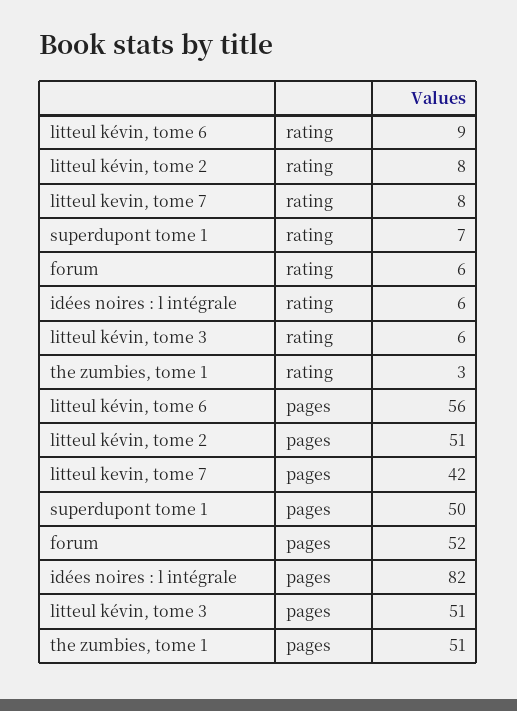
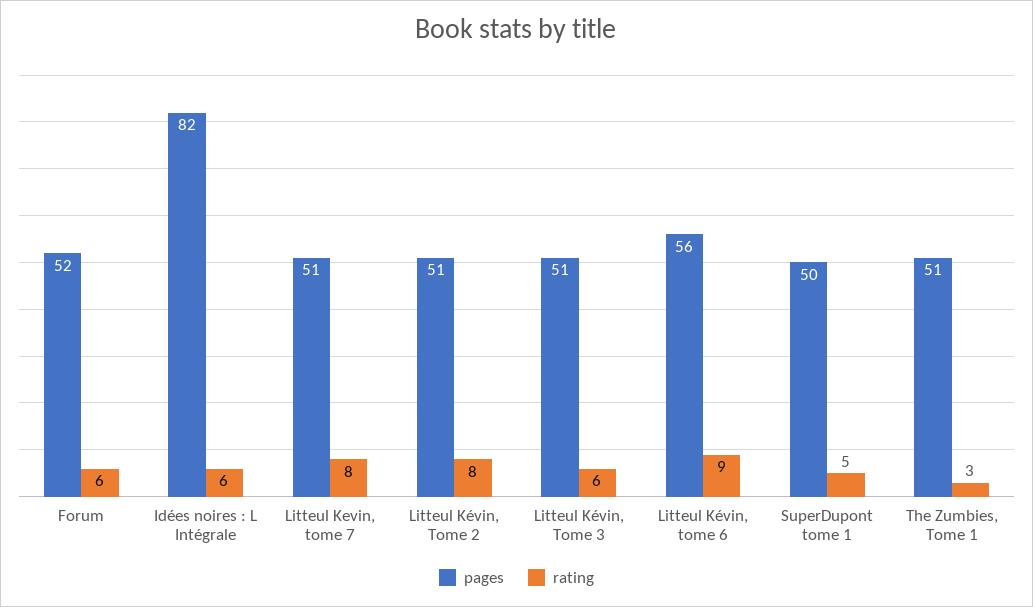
  {
    "rating": {
      "litteul kévin, tome 6": 9,
      "litteul kévin, tome 2": 8,
      "litteul kevin, tome 7": 8,
-     "superdupont tome 1": 7,
+     "superdupont tome 1": 5,
      "forum": 6,
      "idées noires : l intégrale": 6,
      "litteul kévin, tome 3": 6,
      "the zumbies, tome 1": 3
    },
    "pages": {
      "litteul kévin, tome 6": 56,
      "litteul kévin, tome 2": 51,
-     "litteul kevin, tome 7": 42,
+     "litteul kevin, tome 7": 51,
      "superdupont tome 1": 50,
      "forum": 52,
      "idées noires : l intégrale": 82,
      "litteul kévin, tome 3": 51,
      "the zumbies, tome 1": 51
    }
  }

